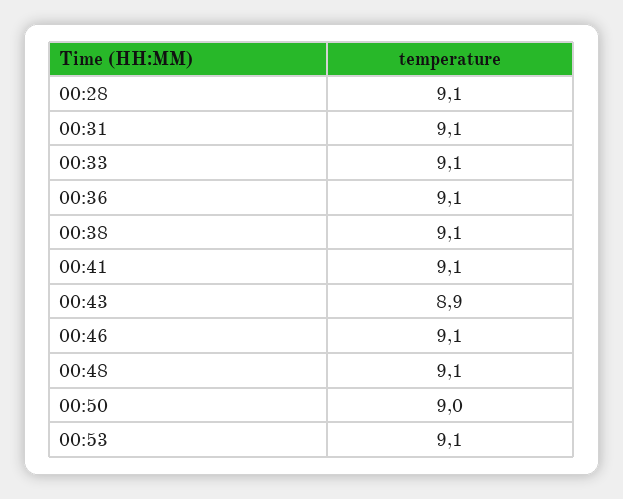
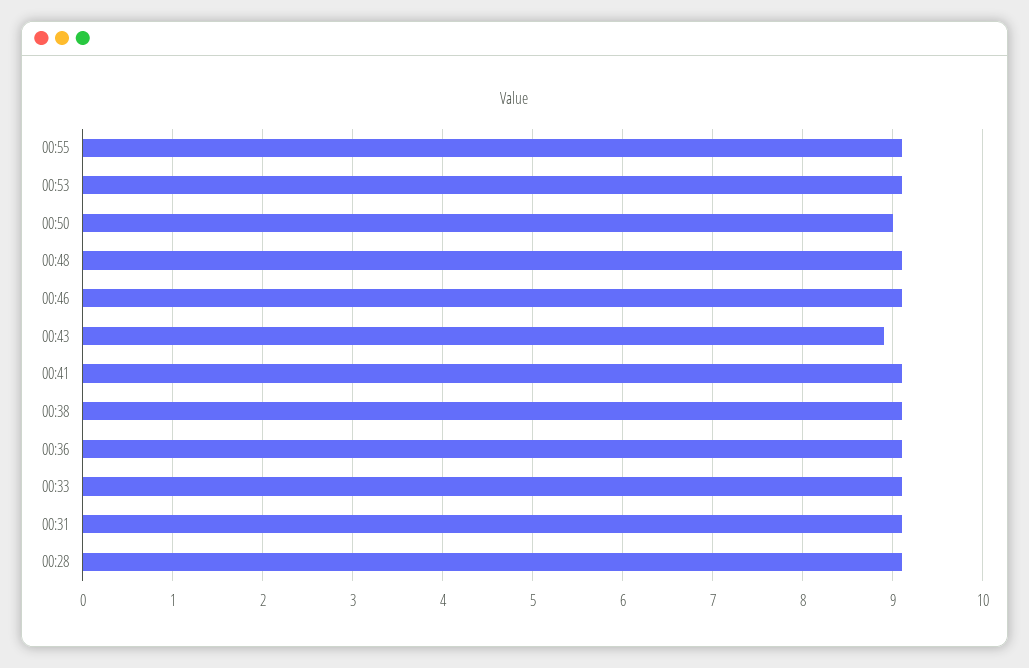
  {
    "00:28": 9.1,
    "00:31": 9.1,
    "00:33": 9.1,
    "00:36": 9.1,
    "00:38": 9.1,
    "00:41": 9.1,
    "00:43": 8.9,
    "00:46": 9.1,
    "00:48": 9.1,
    "00:50": 9,
-   "00:53": 9.1
+   "00:53": 9.1,
+   "00:55": 9.1
  }

